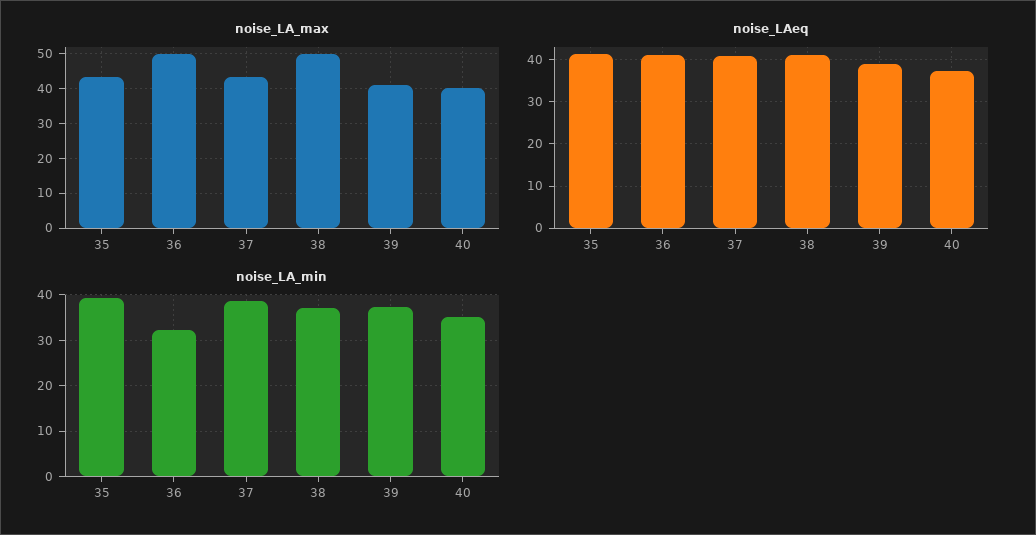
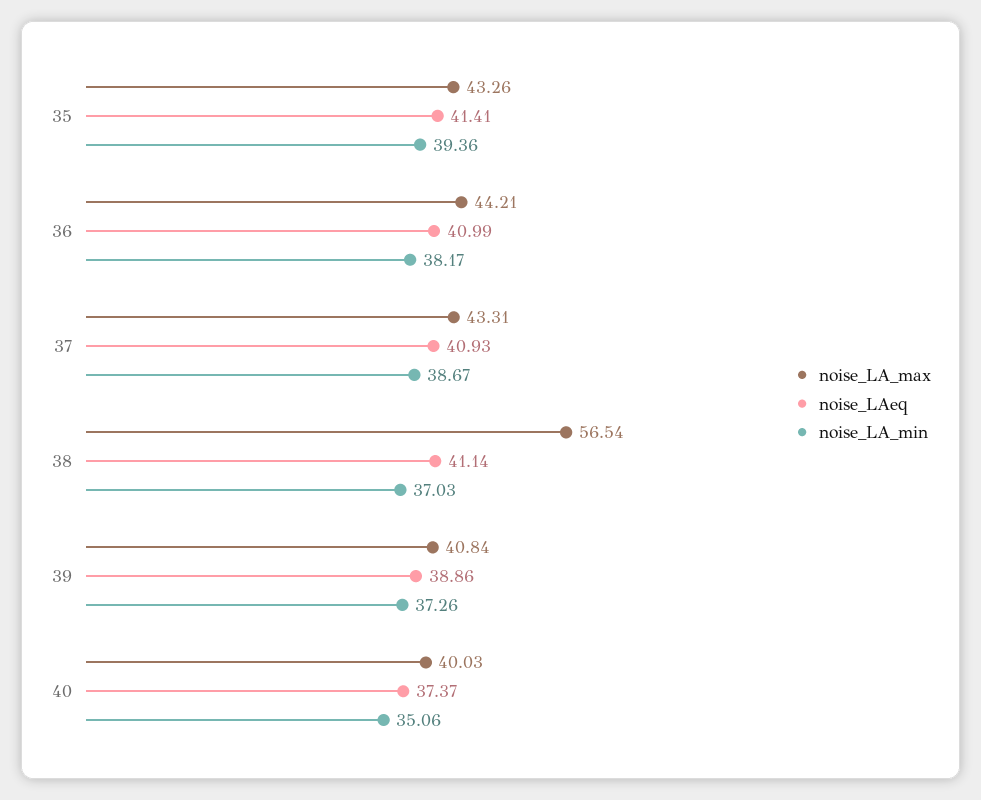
  {
    "noise_LA_max": {
      "35": 43.26,
-     "36": 50,
+     "36": 44.21,
      "37": 43.31,
-     "38": 50,
+     "38": 56.54,
      "39": 40.84,
      "40": 40.03
    },
    "noise_LAeq": {
      "35": 41.41,
      "36": 40.99,
      "37": 40.93,
      "38": 41.14,
      "39": 38.86,
      "40": 37.37
    },
    "noise_LA_min": {
      "35": 39.36,
-     "36": 32,
+     "36": 38.17,
      "37": 38.67,
      "38": 37.03,
      "39": 37.26,
      "40": 35.06
    }
  }

